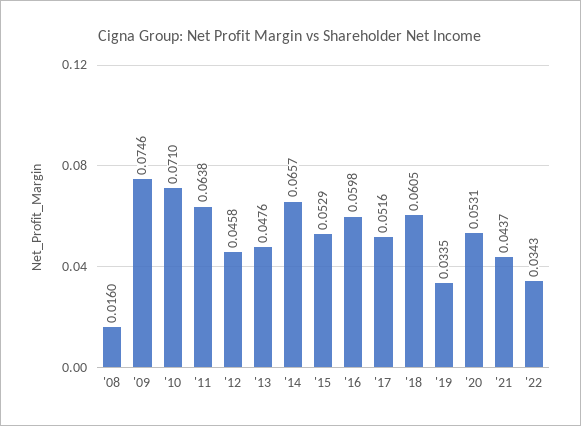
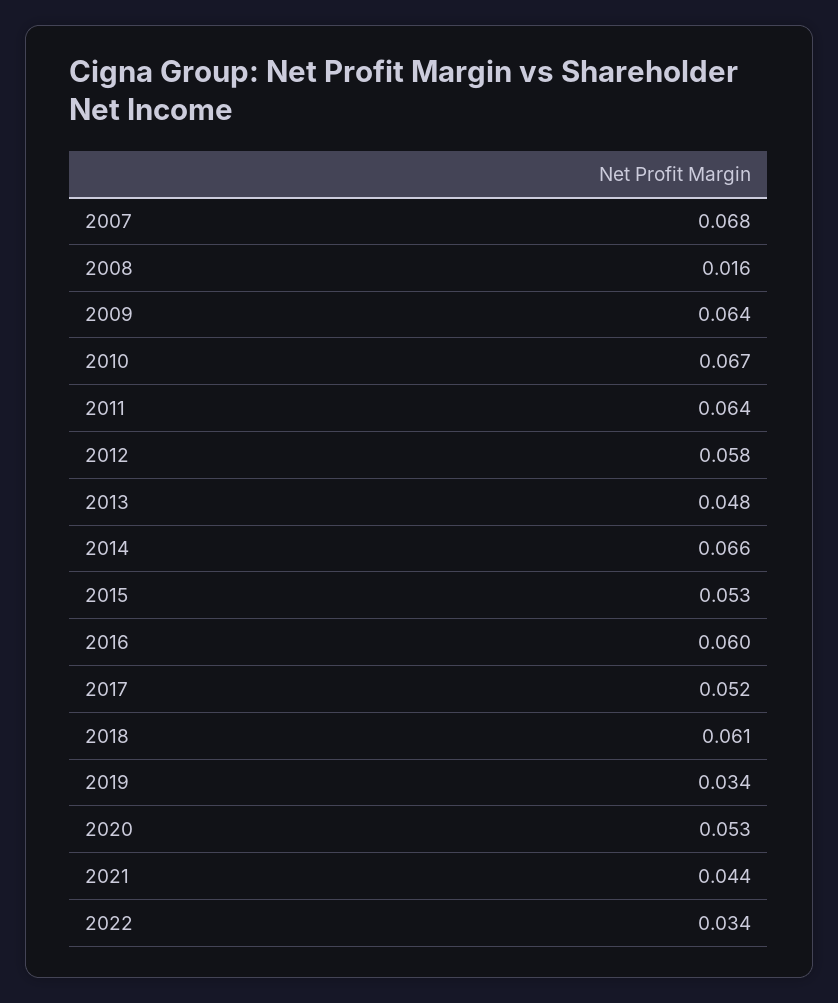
  {
    "'08": 0.016,
-   "'09": 0.0746,
+   "'09": 0.064,
-   "'10": 0.071,
+   "'10": 0.067,
    "'11": 0.0638,
-   "'12": 0.0458,
+   "'12": 0.058,
    "'13": 0.0476,
    "'14": 0.0657,
    "'15": 0.0529,
    "'16": 0.0598,
    "'17": 0.0516,
    "'18": 0.0605,
    "'19": 0.0335,
    "'20": 0.0531,
    "'21": 0.0437,
-   "'22": 0.0343
+   "'22": 0.0343,
+   "2007": 0.068
  }

